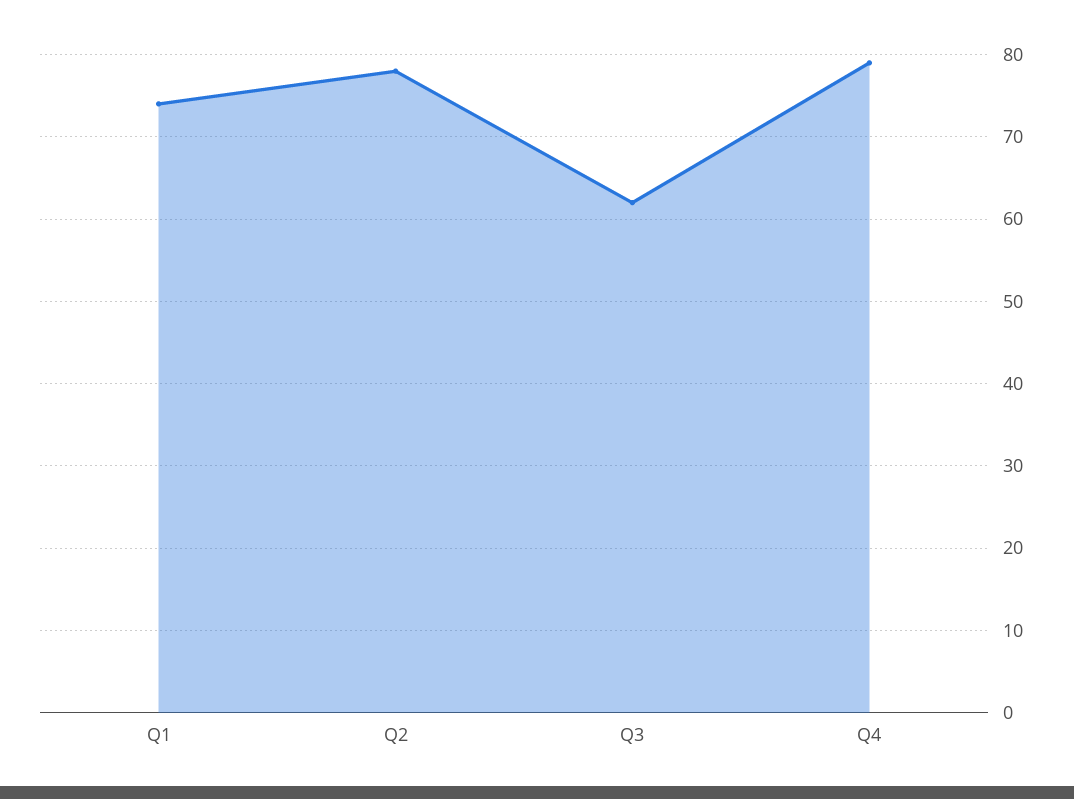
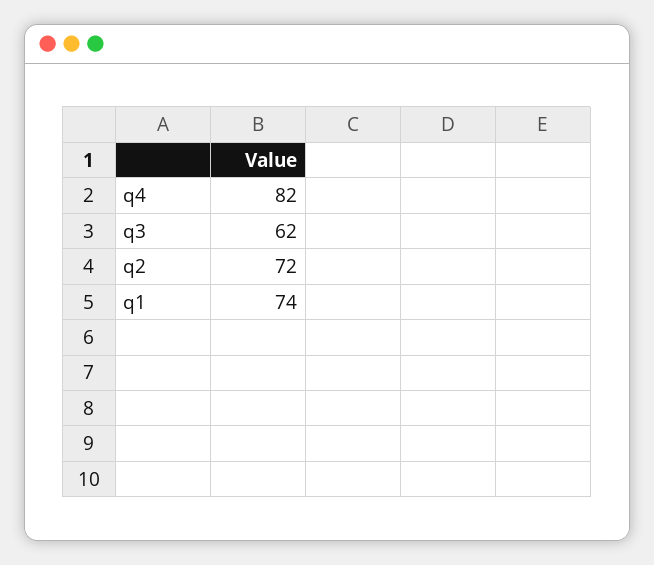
  {
    "Q1": 74,
-   "Q2": 78,
+   "Q2": 72,
    "Q3": 62,
-   "Q4": 79
+   "Q4": 82
  }

